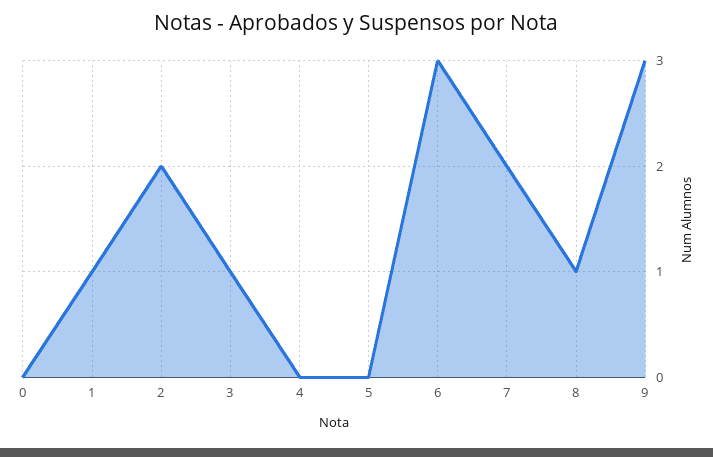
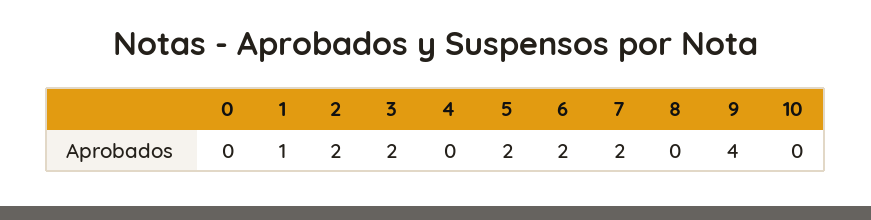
  {
    "0": 0,
    "1": 1,
    "2": 2,
-   "3": 1,
+   "3": 2,
    "4": 0,
-   "5": 0,
+   "5": 2,
-   "6": 3,
+   "6": 2,
    "7": 2,
-   "8": 1,
+   "8": 0,
-   "9": 3
+   "9": 4,
+   "10": 0
  }

